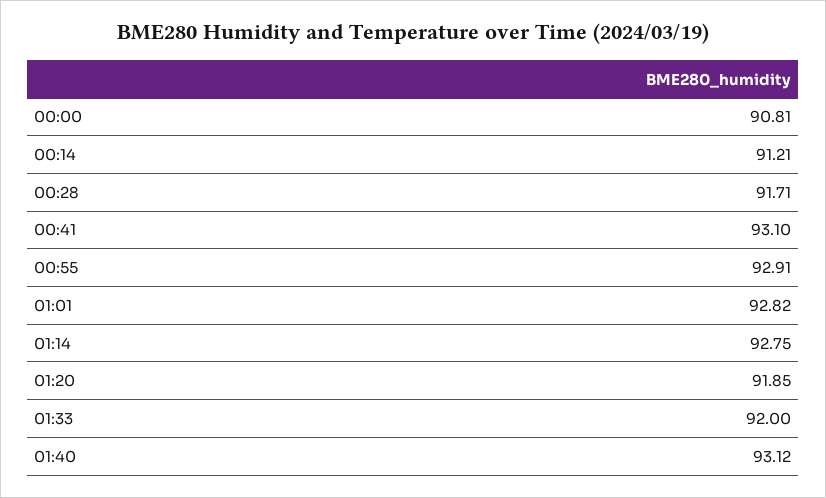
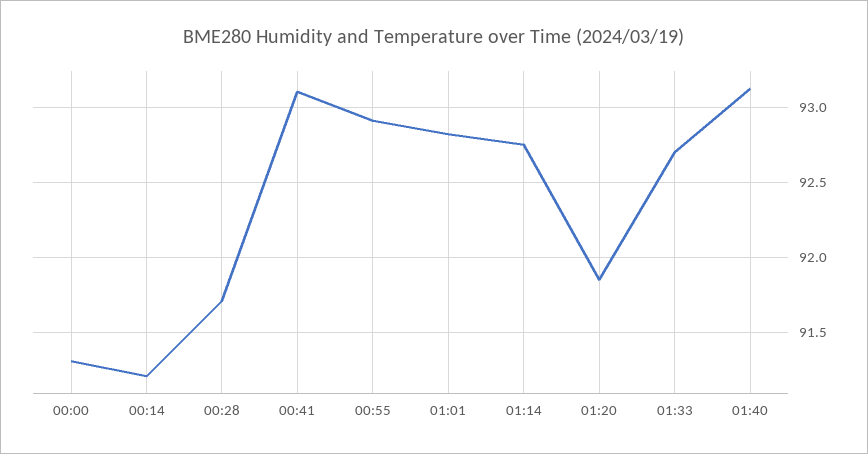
  {
-   "00:00": 90.81,
+   "00:00": 91.3,
    "00:14": 91.21,
    "00:28": 91.71,
    "00:41": 93.1,
    "00:55": 92.91,
    "01:01": 92.82,
    "01:14": 92.75,
    "01:20": 91.85,
-   "01:33": 92,
+   "01:33": 92.7,
    "01:40": 93.12
  }

